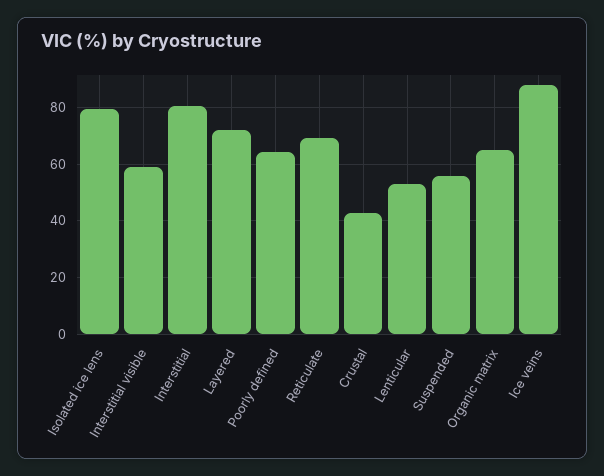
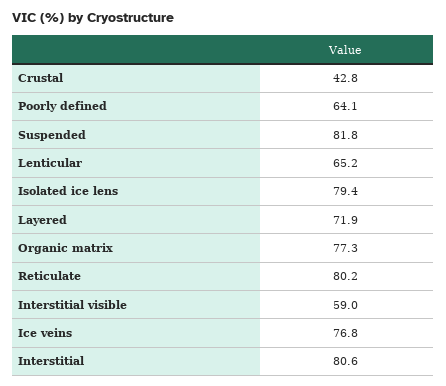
  {
    "Isolated ice lens": 79.4,
    "Interstitial visible": 59,
    "Interstitial": 80.6,
    "Layered": 71.9,
    "Poorly defined": 64.1,
-   "Reticulate": 70,
+   "Reticulate": 80.2,
    "Crustal": 42.8,
-   "Lenticular": 52.5,
+   "Lenticular": 65.2,
-   "Suspended": 55,
+   "Suspended": 81.8,
-   "Organic matrix": 65,
+   "Organic matrix": 77.3,
-   "Ice veins": 87.5
+   "Ice veins": 76.8
  }

